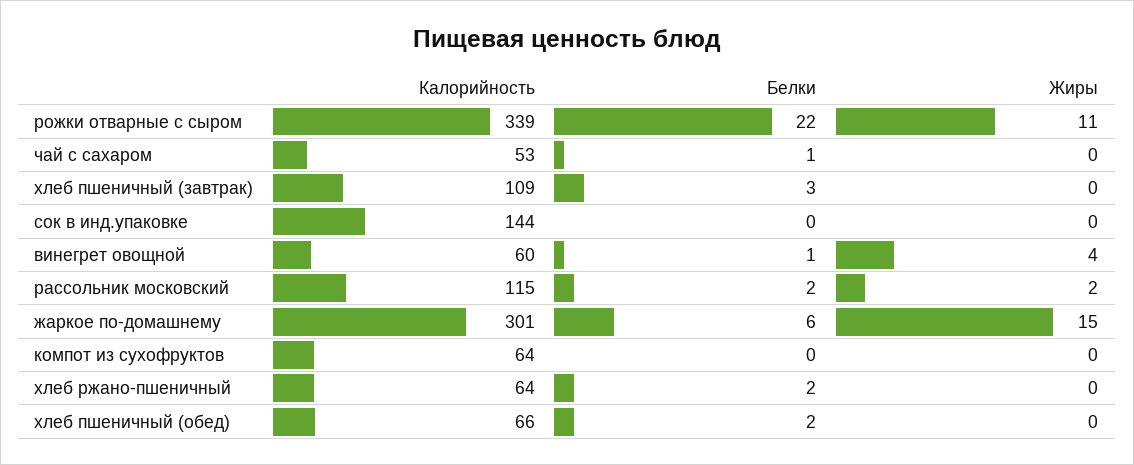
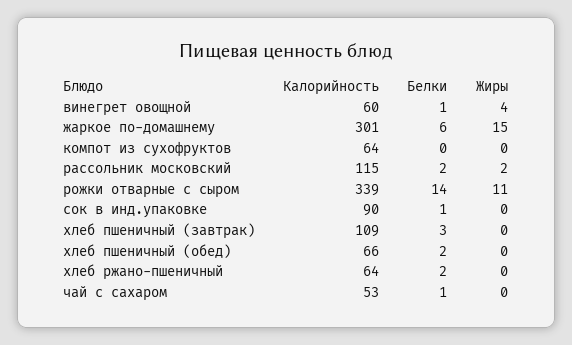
  {
    "Калорийность": {
      "рожки отварные с сыром": 339,
      "чай с сахаром": 53,
      "хлеб пшеничный (завтрак)": 109,
-     "сок в инд.упаковке": 144,
+     "сок в инд.упаковке": 90,
      "винегрет овощной": 60,
      "рассольник московский": 115,
      "жаркое по-домашнему": 301,
      "компот из сухофруктов": 64,
      "хлеб ржано-пшеничный": 64,
      "хлеб пшеничный (обед)": 66
    },
    "Белки": {
-     "рожки отварные с сыром": 22,
+     "рожки отварные с сыром": 14,
      "чай с сахаром": 1,
      "хлеб пшеничный (завтрак)": 3,
-     "сок в инд.упаковке": 0,
+     "сок в инд.упаковке": 1,
      "винегрет овощной": 1,
      "рассольник московский": 2,
      "жаркое по-домашнему": 6,
      "компот из сухофруктов": 0,
      "хлеб ржано-пшеничный": 2,
      "хлеб пшеничный (обед)": 2
    },
    "Жиры": {
      "рожки отварные с сыром": 11,
      "чай с сахаром": 0,
      "хлеб пшеничный (завтрак)": 0,
      "сок в инд.упаковке": 0,
      "винегрет овощной": 4,
      "рассольник московский": 2,
      "жаркое по-домашнему": 15,
      "компот из сухофруктов": 0,
      "хлеб ржано-пшеничный": 0,
      "хлеб пшеничный (обед)": 0
    }
  }

